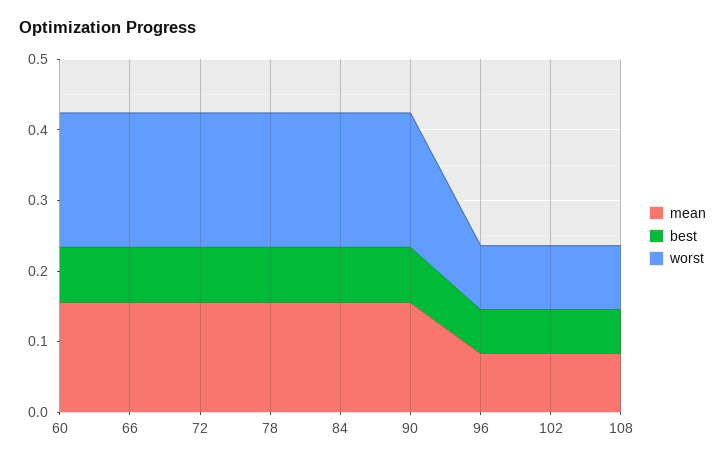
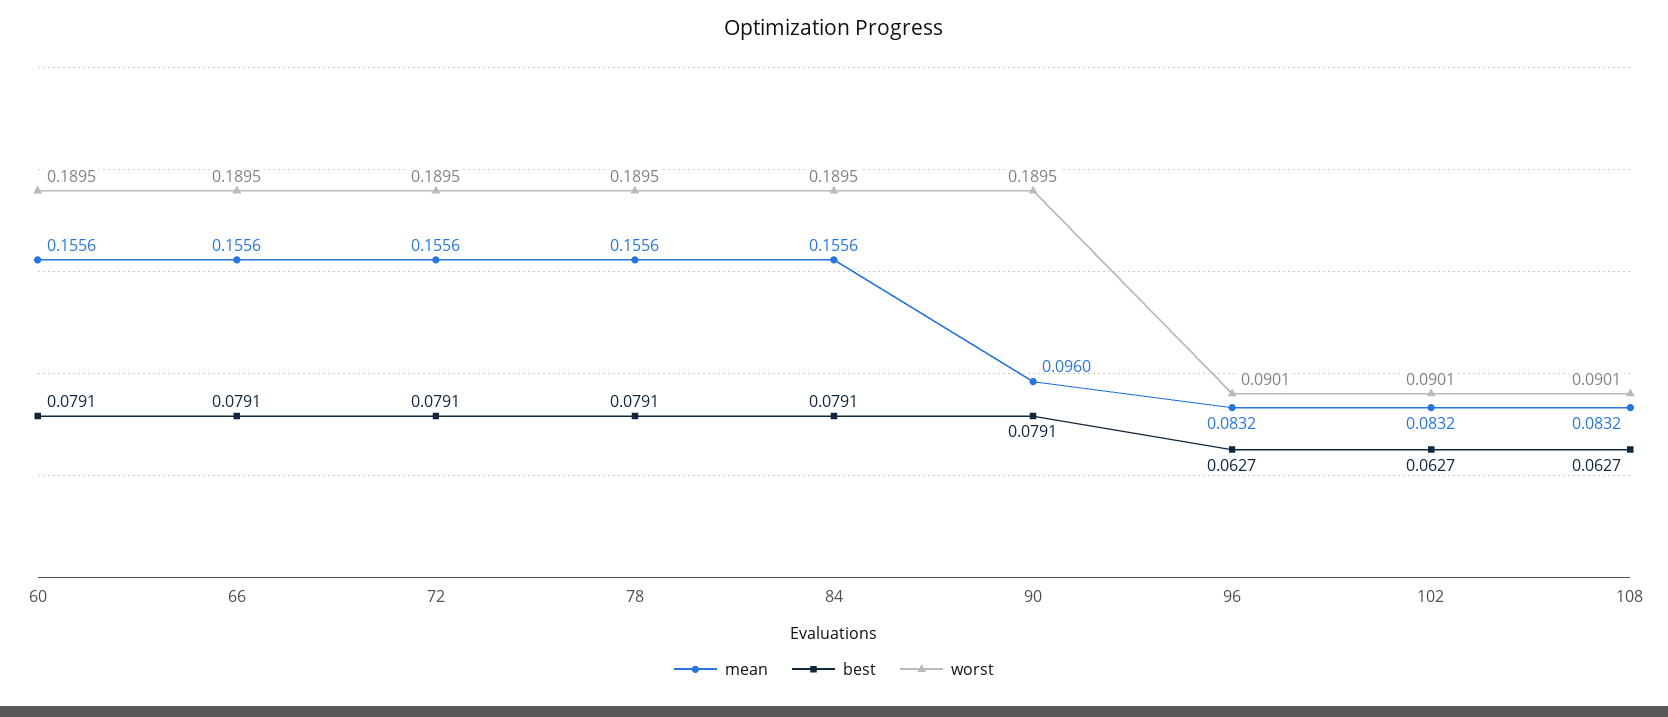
  {
    "mean": {
      "60": 0.1556,
      "66": 0.1556,
      "72": 0.1556,
      "78": 0.1556,
      "84": 0.1556,
-     "90": 0.16,
+     "90": 0.096,
      "96": 0.0832,
      "102": 0.0832,
      "108": 0.0832
    },
    "best": {
      "60": 0.0791,
      "66": 0.0791,
      "72": 0.0791,
      "78": 0.0791,
      "84": 0.0791,
      "90": 0.0791,
      "96": 0.0627,
      "102": 0.0627,
      "108": 0.0627
    },
    "worst": {
      "60": 0.1895,
      "66": 0.1895,
      "72": 0.1895,
      "78": 0.1895,
      "84": 0.1895,
      "90": 0.1895,
      "96": 0.0901,
      "102": 0.0901,
      "108": 0.0901
    }
  }

